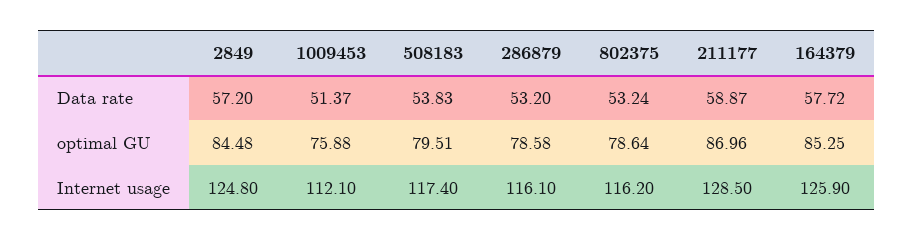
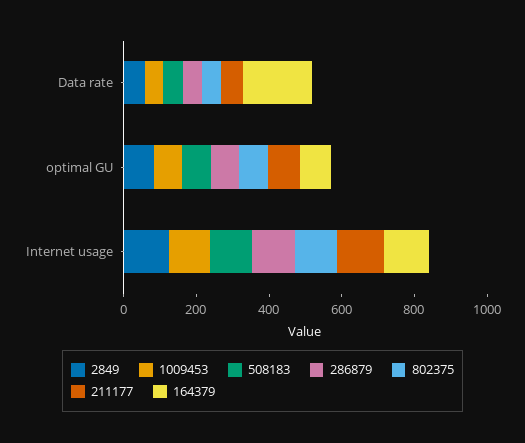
  {
    "2849": {
      "Data rate": 57.2,
      "optimal GU": 84.48,
      "Internet usage": 124.8
    },
    "1009453": {
      "Data rate": 51.37,
      "optimal GU": 75.88,
      "Internet usage": 112.1
    },
    "508183": {
      "Data rate": 53.83,
      "optimal GU": 79.51,
      "Internet usage": 117.4
    },
    "286879": {
      "Data rate": 53.2,
      "optimal GU": 78.58,
      "Internet usage": 116.1
    },
    "802375": {
      "Data rate": 53.24,
      "optimal GU": 78.64,
      "Internet usage": 116.2
    },
    "211177": {
      "Data rate": 58.87,
      "optimal GU": 86.96,
      "Internet usage": 128.5
    },
    "164379": {
-     "Data rate": 57.72,
+     "Data rate": 200,
      "optimal GU": 85.25,
      "Internet usage": 125.9
    }
  }

